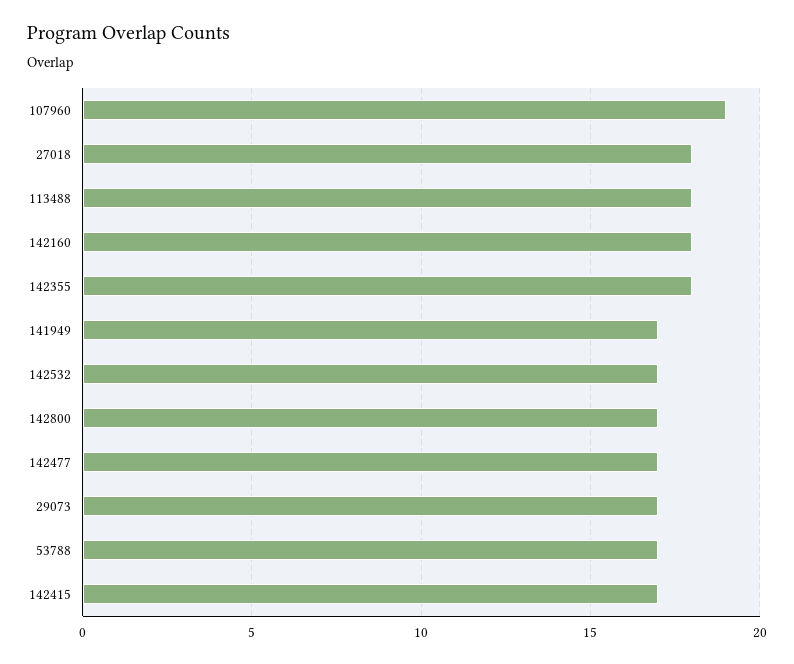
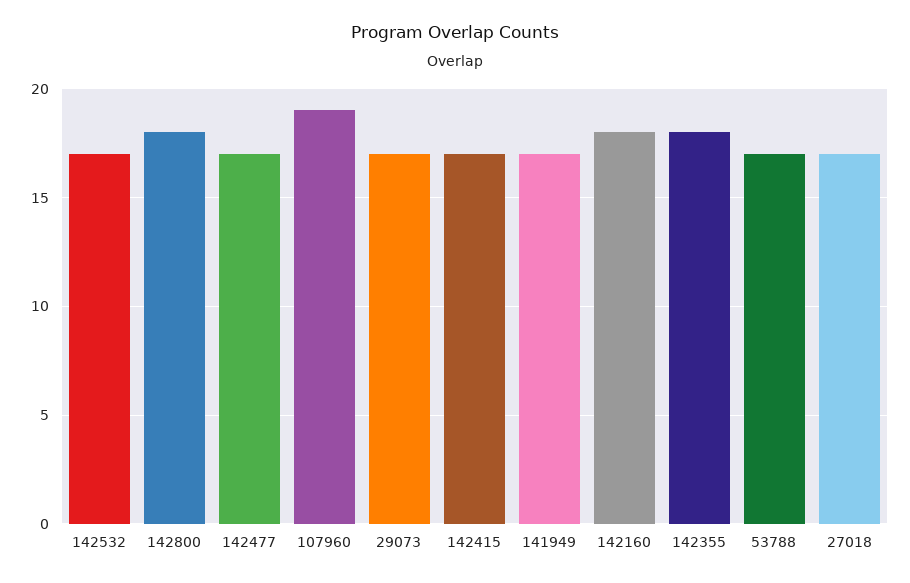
  {
    "107960": 19,
-   "27018": 18,
+   "27018": 17,
-   "113488": 18,
    "142160": 18,
    "142355": 18,
    "141949": 17,
    "142532": 17,
-   "142800": 17,
+   "142800": 18,
    "142477": 17,
    "29073": 17,
    "53788": 17,
    "142415": 17
  }

